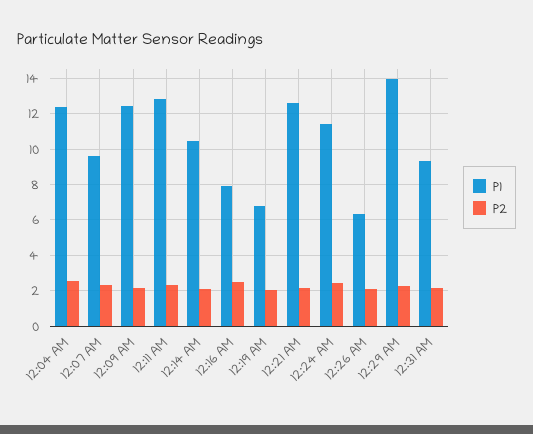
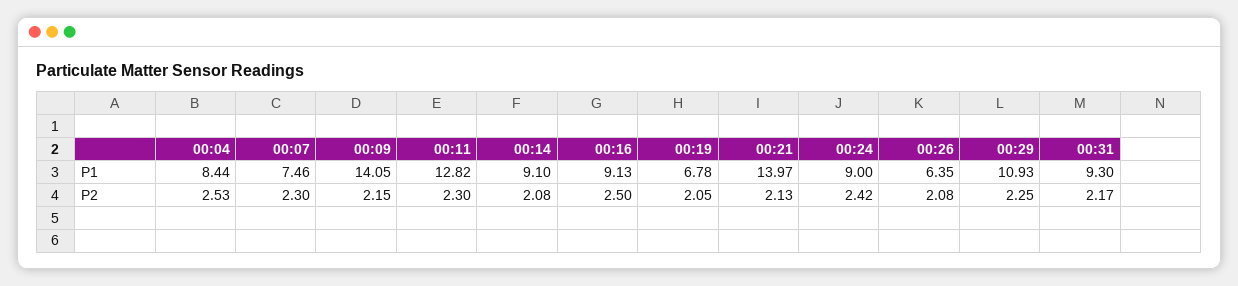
  {
    "P1": {
-     "12:04 AM": 12.5,
+     "12:04 AM": 8.44,
-     "12:07 AM": 9.5,
+     "12:07 AM": 7.46,
-     "12:09 AM": 12.5,
+     "12:09 AM": 14.05,
      "12:11 AM": 12.82,
-     "12:14 AM": 10.5,
+     "12:14 AM": 9.1,
-     "12:16 AM": 8,
+     "12:16 AM": 9.13,
      "12:19 AM": 6.78,
-     "12:21 AM": 12.5,
+     "12:21 AM": 13.97,
-     "12:24 AM": 11.5,
+     "12:24 AM": 9,
      "12:26 AM": 6.35,
-     "12:29 AM": 14,
+     "12:29 AM": 10.93,
      "12:31 AM": 9.3
    },
    "P2": {
      "12:04 AM": 2.53,
      "12:07 AM": 2.3,
      "12:09 AM": 2.15,
      "12:11 AM": 2.3,
      "12:14 AM": 2.08,
      "12:16 AM": 2.5,
      "12:19 AM": 2.05,
      "12:21 AM": 2.13,
      "12:24 AM": 2.42,
      "12:26 AM": 2.08,
      "12:29 AM": 2.25,
      "12:31 AM": 2.17
    }
  }

